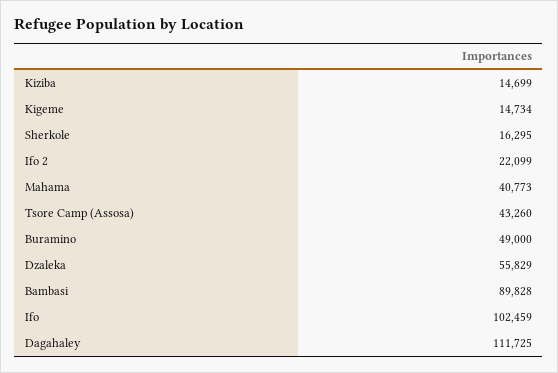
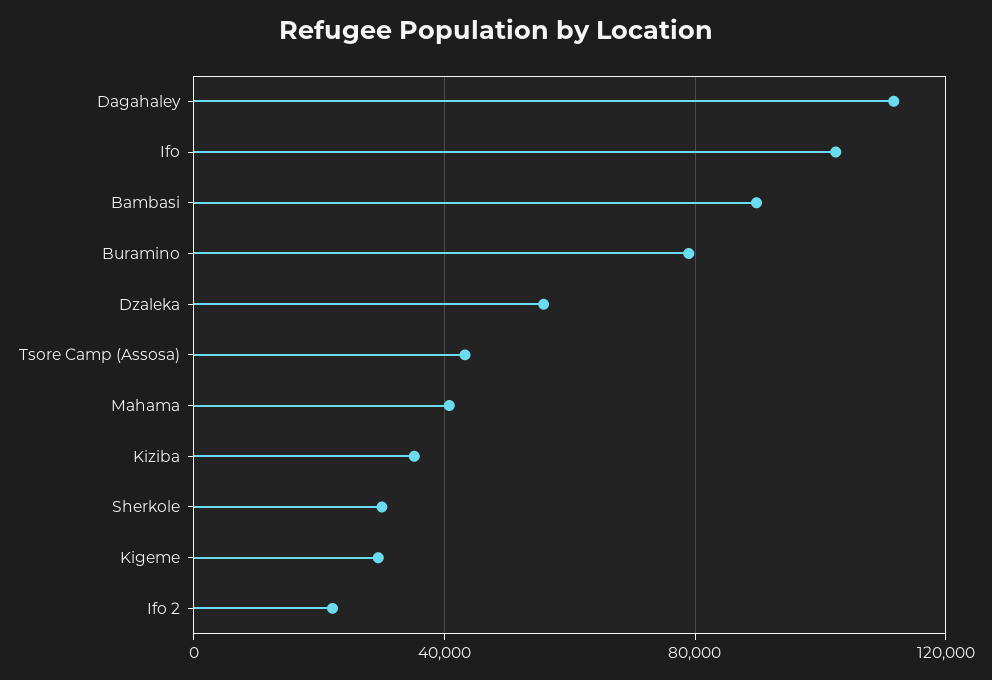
  {
-   "Kiziba": 14699,
+   "Kiziba": 35000,
-   "Kigeme": 14734,
+   "Kigeme": 30000,
-   "Sherkole": 16295,
+   "Sherkole": 30000,
    "Ifo 2": 22099,
    "Mahama": 40773,
    "Tsore Camp (Assosa)": 43260,
-   "Buramino": 49000,
+   "Buramino": 80000,
    "Dzaleka": 55829,
    "Bambasi": 89828,
    "Ifo": 102459,
    "Dagahaley": 111725
  }

